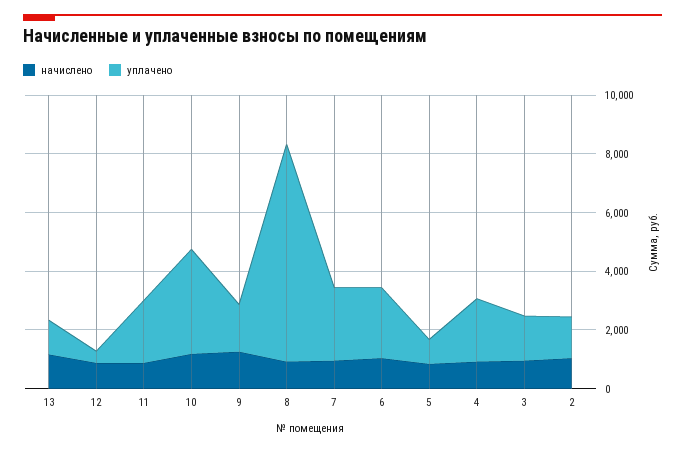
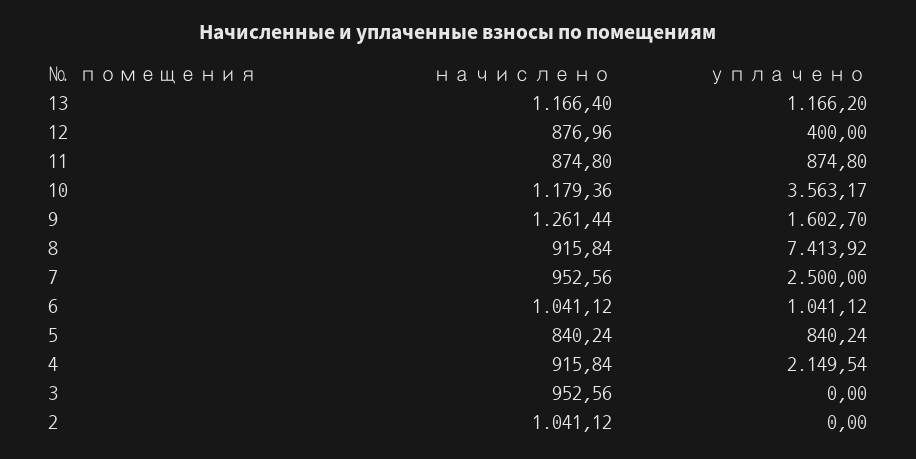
  {
    "начислено": {
      "13": 1166.4,
      "12": 876.96,
      "11": 874.8,
      "10": 1179.36,
      "9": 1261.44,
      "8": 915.84,
      "7": 952.56,
      "6": 1041.12,
      "5": 840.24,
      "4": 915.84,
      "3": 952.56,
      "2": 1041.12
    },
    "уплачено": {
      "13": 1166.2,
      "12": 400,
-     "11": 2000,
+     "11": 874.8,
      "10": 3563.17,
      "9": 1602.7,
      "8": 7413.92,
      "7": 2500,
-     "6": 2500,
+     "6": 1041.12,
      "5": 840.24,
      "4": 2149.54,
-     "3": 1500,
+     "3": 0,
-     "2": 1500
+     "2": 0
    }
  }

